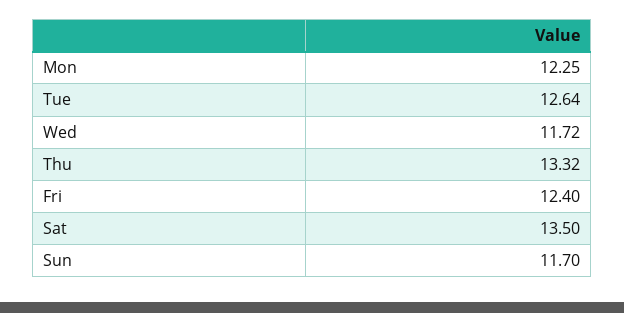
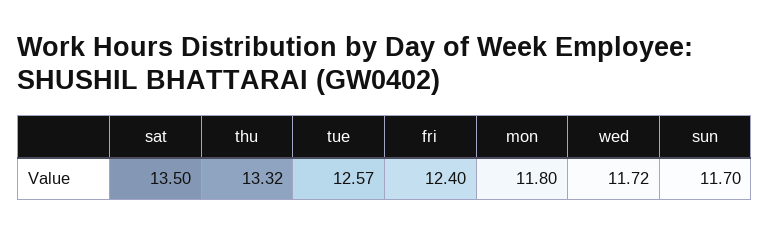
  {
-   "Mon": 12.25,
+   "Mon": 11.8,
-   "Tue": 12.64,
+   "Tue": 12.57,
    "Wed": 11.72,
    "Thu": 13.32,
    "Fri": 12.4,
    "Sat": 13.5,
    "Sun": 11.7
  }

